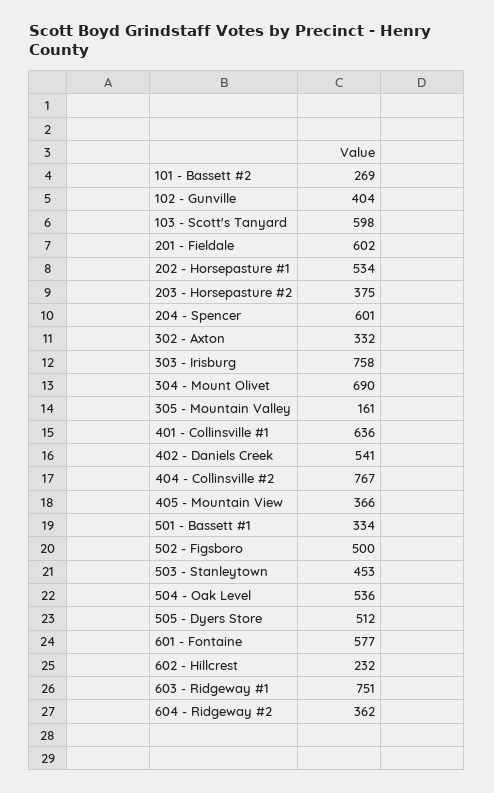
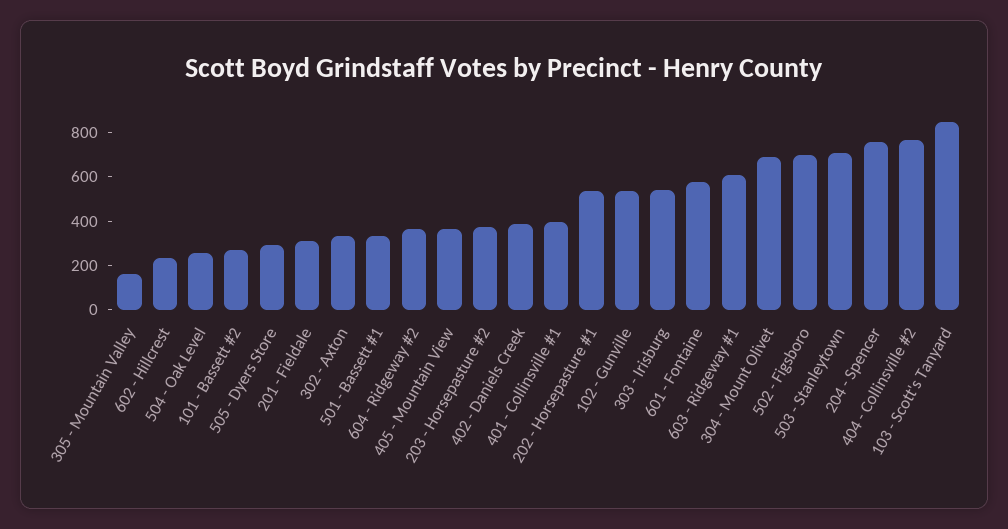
  {
    "101 - Bassett #2": 269,
-   "102 - Gunville": 404,
+   "102 - Gunville": 550,
-   "103 - Scott's Tanyard": 598,
+   "103 - Scott's Tanyard": 850,
-   "201 - Fieldale": 602,
+   "201 - Fieldale": 300,
    "202 - Horsepasture #1": 534,
    "203 - Horsepasture #2": 375,
-   "204 - Spencer": 601,
+   "204 - Spencer": 750,
    "302 - Axton": 332,
-   "303 - Irisburg": 758,
+   "303 - Irisburg": 550,
    "304 - Mount Olivet": 690,
    "305 - Mountain Valley": 161,
-   "401 - Collinsville #1": 636,
+   "401 - Collinsville #1": 400,
-   "402 - Daniels Creek": 541,
+   "402 - Daniels Creek": 400,
    "404 - Collinsville #2": 767,
    "405 - Mountain View": 366,
    "501 - Bassett #1": 334,
-   "502 - Figsboro": 500,
+   "502 - Figsboro": 700,
-   "503 - Stanleytown": 453,
+   "503 - Stanleytown": 700,
-   "504 - Oak Level": 536,
+   "504 - Oak Level": 250,
-   "505 - Dyers Store": 512,
+   "505 - Dyers Store": 300,
    "601 - Fontaine": 577,
    "602 - Hillcrest": 232,
-   "603 - Ridgeway #1": 751,
+   "603 - Ridgeway #1": 600,
    "604 - Ridgeway #2": 362
  }

